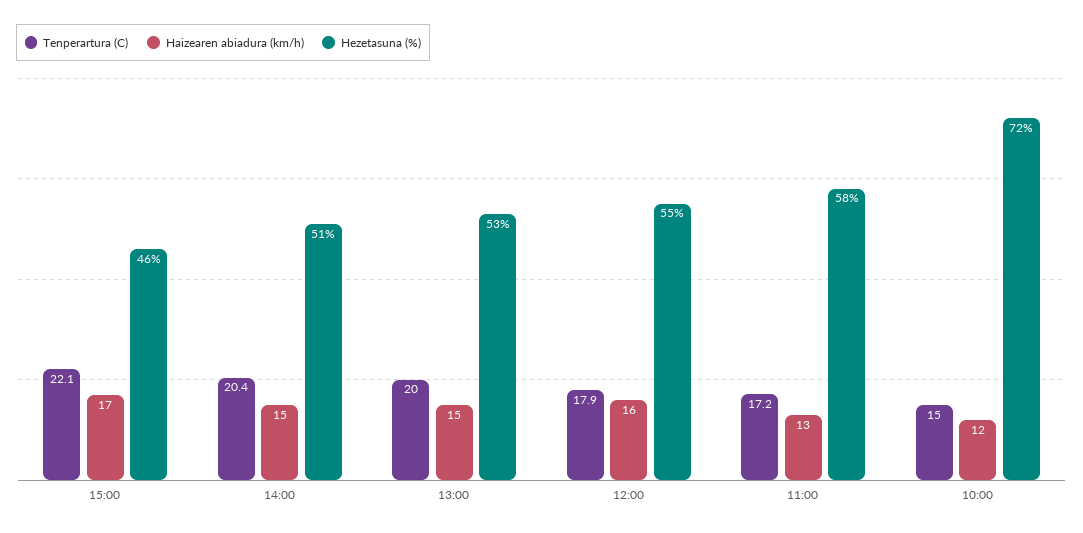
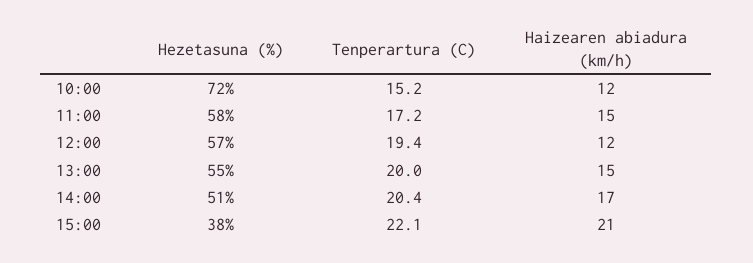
  {
    "Tenperartura (C)": {
      "15:00": 22.1,
      "14:00": 20.4,
      "13:00": 20,
-     "12:00": 17.9,
+     "12:00": 19.4,
      "11:00": 17.2,
-     "10:00": 15
+     "10:00": 15.2
    },
    "Haizearen abiadura (km/h)": {
-     "15:00": 17,
+     "15:00": 21,
-     "14:00": 15,
+     "14:00": 17,
      "13:00": 15,
-     "12:00": 16,
+     "12:00": 12,
-     "11:00": 13,
+     "11:00": 15,
      "10:00": 12
    },
    "Hezetasuna (%)": {
-     "15:00": 46,
+     "15:00": 38,
      "14:00": 51,
-     "13:00": 53,
+     "13:00": 55,
-     "12:00": 55,
+     "12:00": 57,
      "11:00": 58,
      "10:00": 72
    }
  }

